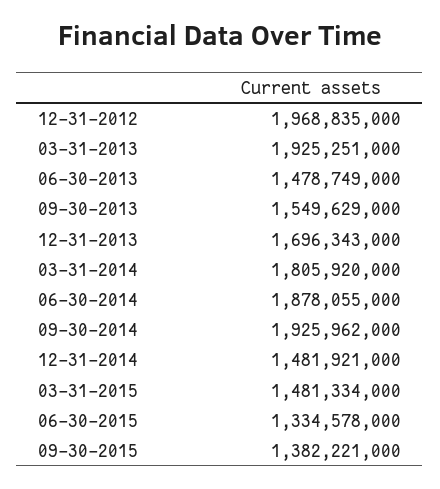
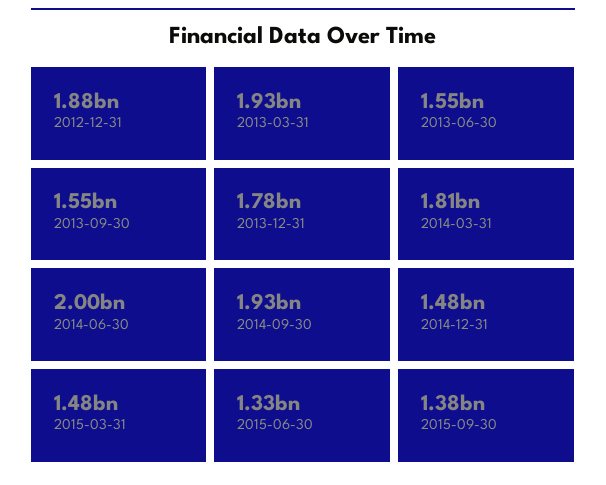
  {
-   "12-31-2012": 1968835000,
+   "12-31-2012": 1880000000,
    "03-31-2013": 1925251000,
-   "06-30-2013": 1478749000,
+   "06-30-2013": 1550000000,
    "09-30-2013": 1549629000,
-   "12-31-2013": 1696343000,
+   "12-31-2013": 1780000000,
    "03-31-2014": 1805920000,
-   "06-30-2014": 1878055000,
+   "06-30-2014": 2000000000,
    "09-30-2014": 1925962000,
    "12-31-2014": 1481921000,
    "03-31-2015": 1481334000,
    "06-30-2015": 1334578000,
    "09-30-2015": 1382221000
  }

